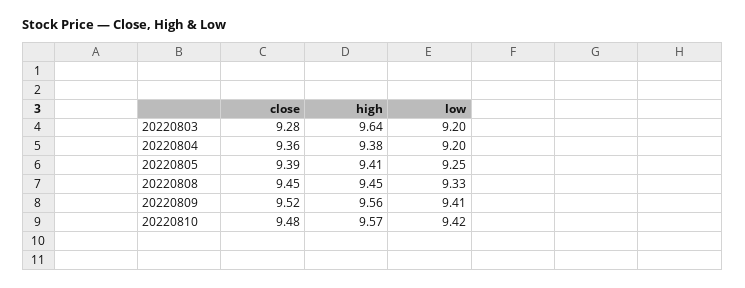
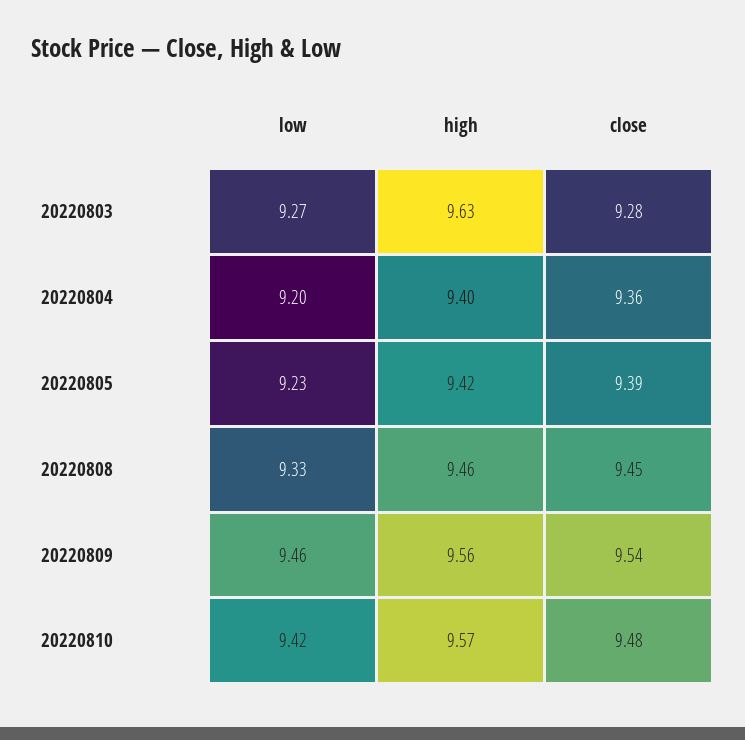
  {
    "close": {
      "20220803": 9.28,
      "20220804": 9.36,
      "20220805": 9.39,
      "20220808": 9.45,
-     "20220809": 9.52,
+     "20220809": 9.54,
      "20220810": 9.48
    },
    "high": {
-     "20220803": 9.64,
+     "20220803": 9.63,
-     "20220804": 9.38,
+     "20220804": 9.4,
-     "20220805": 9.41,
+     "20220805": 9.42,
-     "20220808": 9.45,
+     "20220808": 9.46,
      "20220809": 9.56,
      "20220810": 9.57
    },
    "low": {
-     "20220803": 9.2,
+     "20220803": 9.27,
      "20220804": 9.2,
-     "20220805": 9.25,
+     "20220805": 9.23,
      "20220808": 9.33,
-     "20220809": 9.41,
+     "20220809": 9.46,
      "20220810": 9.42
    }
  }

